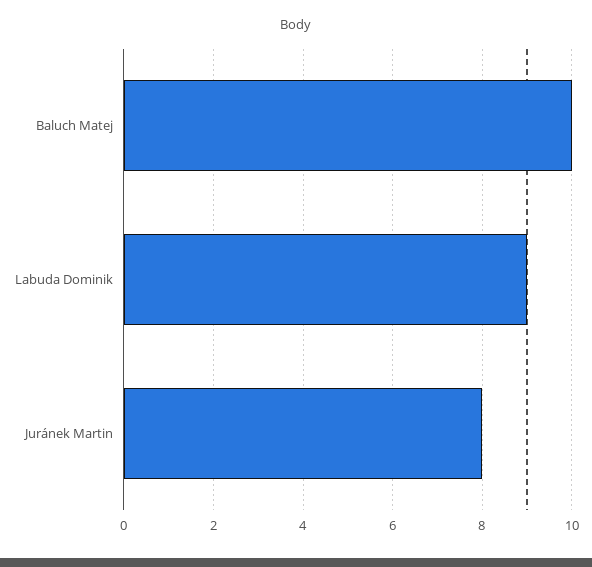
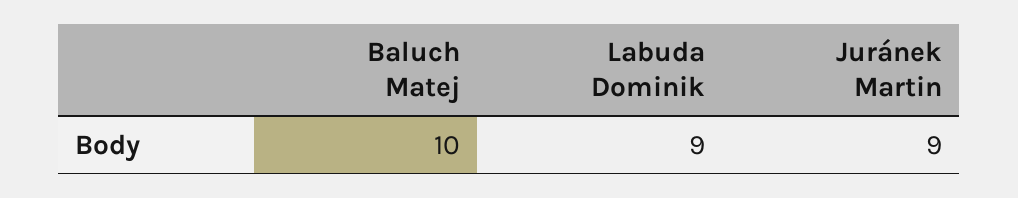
  {
    "Baluch Matej": 10,
    "Labuda Dominik": 9,
-   "Juránek Martin": 8
+   "Juránek Martin": 9
  }

